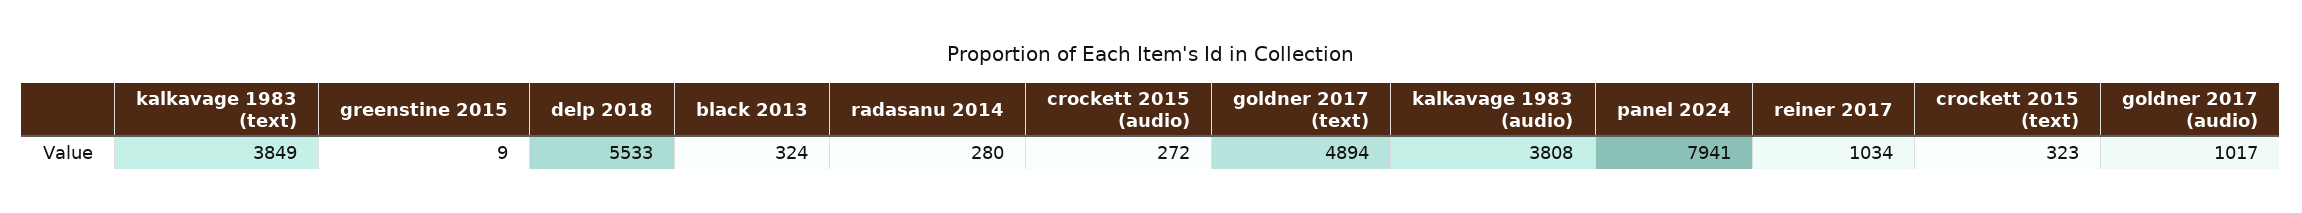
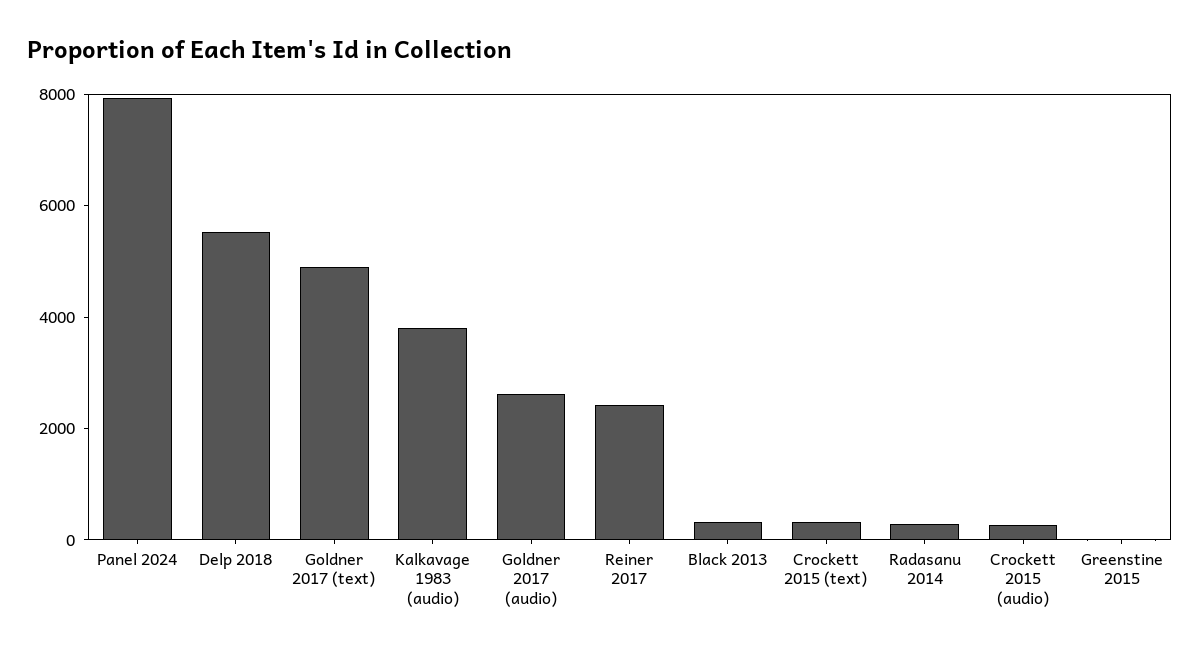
  {
-   "kalkavage 1983 (text)": 3849,
    "greenstine 2015": 9,
    "delp 2018": 5533,
    "black 2013": 324,
    "radasanu 2014": 280,
    "crockett 2015 (audio)": 272,
    "goldner 2017 (text)": 4894,
    "kalkavage 1983 (audio)": 3808,
    "panel 2024": 7941,
-   "reiner 2017": 1034,
+   "reiner 2017": 2500,
    "crockett 2015 (text)": 323,
-   "goldner 2017 (audio)": 1017
+   "goldner 2017 (audio)": 2500
  }

